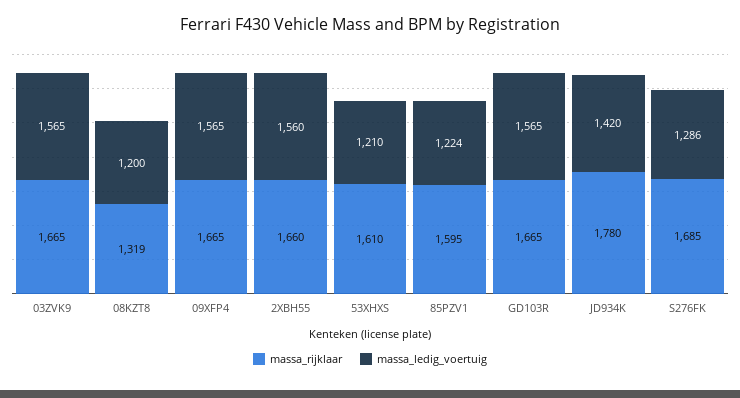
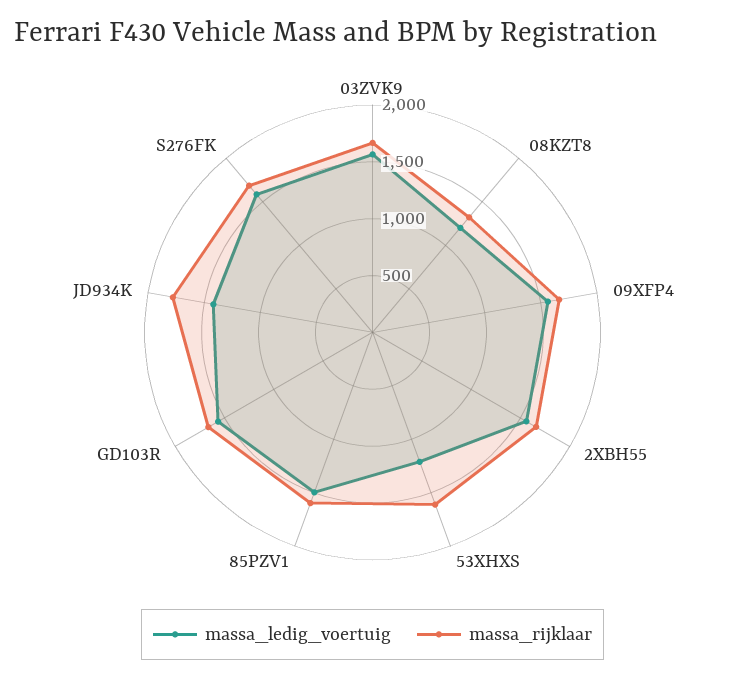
  {
    "massa_rijklaar": {
      "03ZVK9": 1665,
      "08KZT8": 1319,
      "09XFP4": 1665,
      "2XBH55": 1660,
      "53XHXS": 1610,
      "85PZV1": 1595,
      "GD103R": 1665,
      "JD934K": 1780,
      "S276FK": 1685
    },
    "massa_ledig_voertuig": {
      "03ZVK9": 1565,
      "08KZT8": 1200,
      "09XFP4": 1565,
      "2XBH55": 1560,
      "53XHXS": 1210,
-     "85PZV1": 1224,
+     "85PZV1": 1500,
      "GD103R": 1565,
      "JD934K": 1420,
-     "S276FK": 1286
+     "S276FK": 1600
    }
  }

